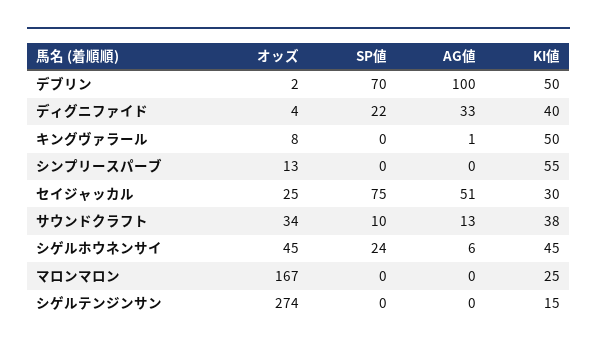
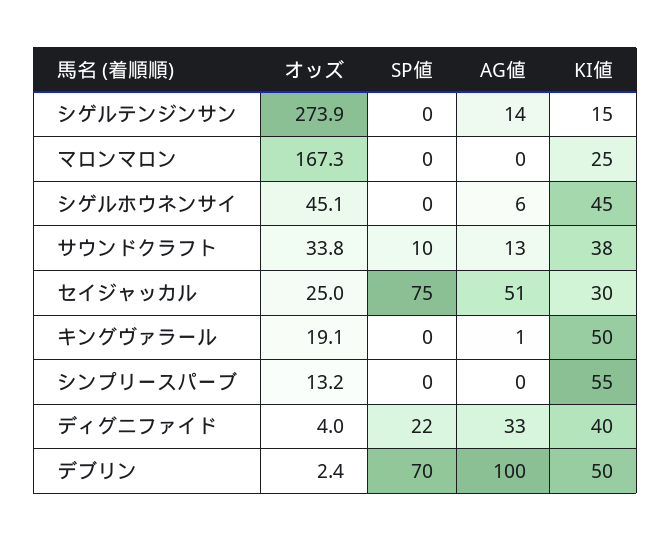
  {
    "オッズ": {
      "デブリン": 2.4,
      "ディグニファイド": 4,
-     "キングヴァラール": 8,
+     "キングヴァラール": 19.1,
      "シンプリースパーブ": 13.2,
      "セイジャッカル": 25,
      "サウンドクラフト": 33.8,
      "シゲルホウネンサイ": 45.1,
      "マロンマロン": 167.3,
      "シゲルテンジンサン": 273.9
    },
    "SP値": {
      "デブリン": 70,
      "ディグニファイド": 22,
      "キングヴァラール": 0,
      "シンプリースパーブ": 0,
      "セイジャッカル": 75,
      "サウンドクラフト": 10,
-     "シゲルホウネンサイ": 24,
+     "シゲルホウネンサイ": 0,
      "マロンマロン": 0,
      "シゲルテンジンサン": 0
    },
    "AG値": {
      "デブリン": 100,
      "ディグニファイド": 33,
      "キングヴァラール": 1,
      "シンプリースパーブ": 0,
      "セイジャッカル": 51,
      "サウンドクラフト": 13,
      "シゲルホウネンサイ": 6,
      "マロンマロン": 0,
-     "シゲルテンジンサン": 0
+     "シゲルテンジンサン": 14
    },
    "KI値": {
      "デブリン": 50,
      "ディグニファイド": 40,
      "キングヴァラール": 50,
      "シンプリースパーブ": 55,
      "セイジャッカル": 30,
      "サウンドクラフト": 38,
      "シゲルホウネンサイ": 45,
      "マロンマロン": 25,
      "シゲルテンジンサン": 15
    }
  }

